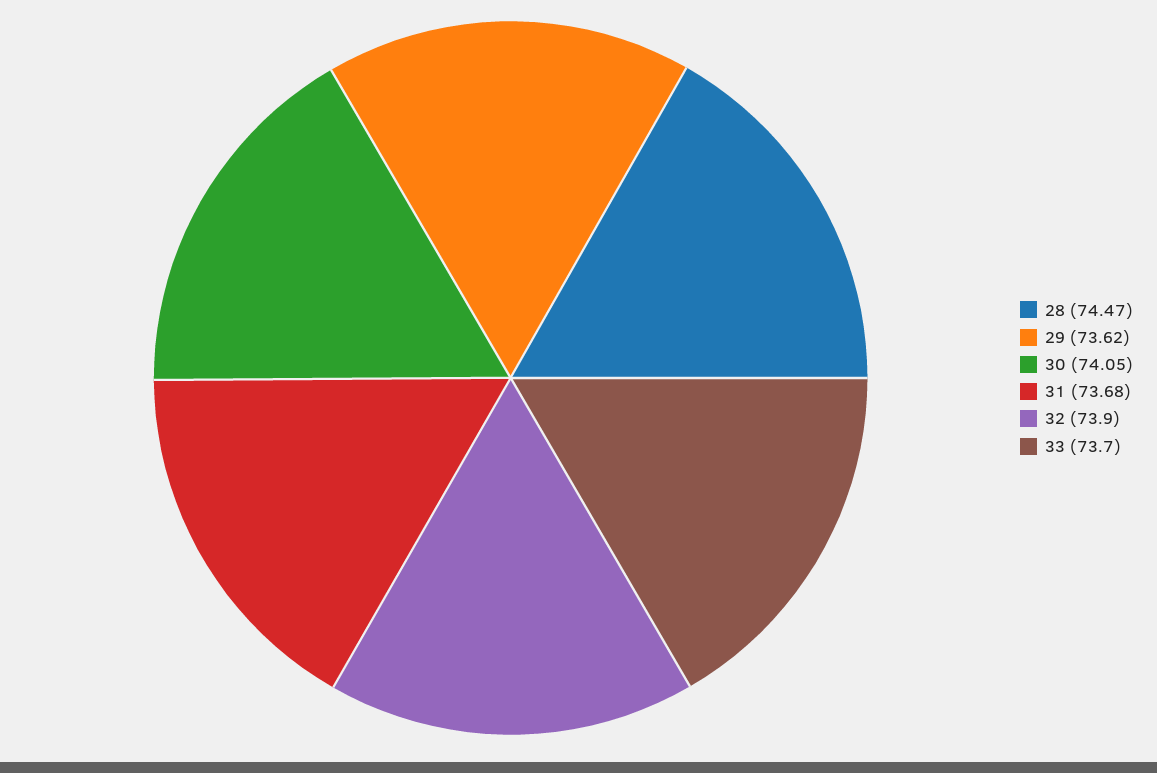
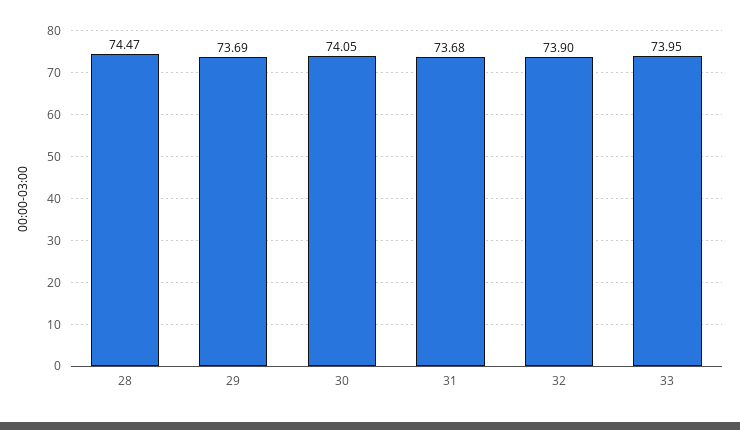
  {
    "28": 74.47,
-   "29": 73.62,
+   "29": 73.69,
    "30": 74.05,
    "31": 73.68,
    "32": 73.9,
-   "33": 73.7
+   "33": 73.95
  }

